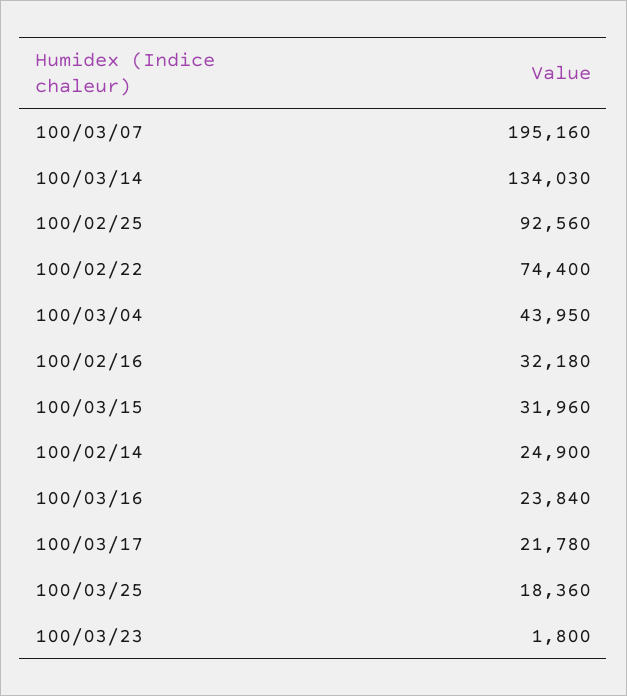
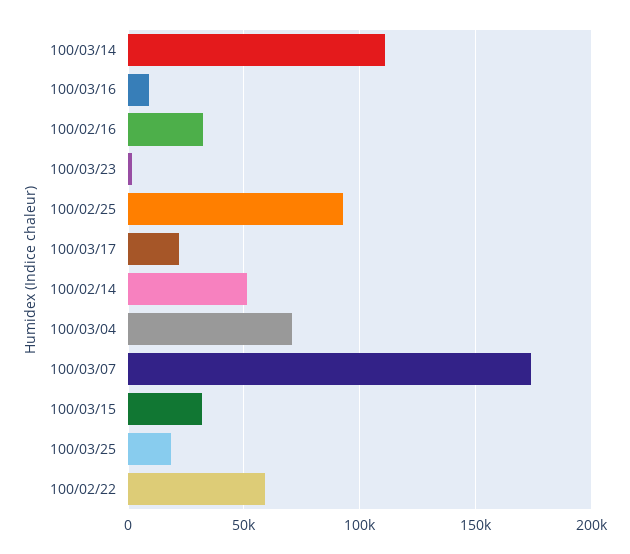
  {
-   "100/03/07": 195160,
+   "100/03/07": 175000,
-   "100/03/14": 134030,
+   "100/03/14": 110000,
    "100/02/25": 92560,
-   "100/02/22": 74400,
+   "100/02/22": 60000,
-   "100/03/04": 43950,
+   "100/03/04": 70000,
    "100/02/16": 32180,
    "100/03/15": 31960,
-   "100/02/14": 24900,
+   "100/02/14": 50000,
-   "100/03/16": 23840,
+   "100/03/16": 10000,
    "100/03/17": 21780,
    "100/03/25": 18360,
    "100/03/23": 1800
  }

